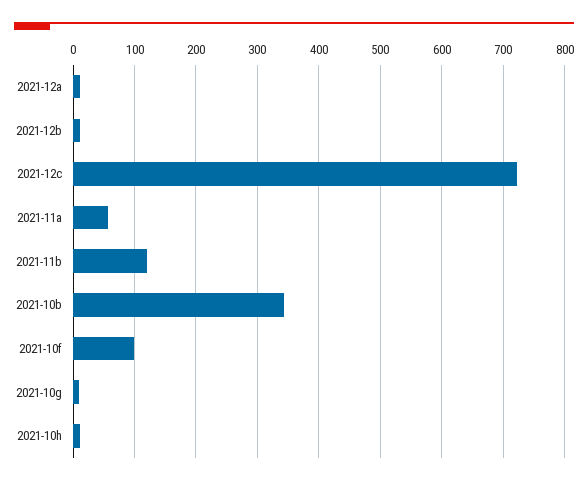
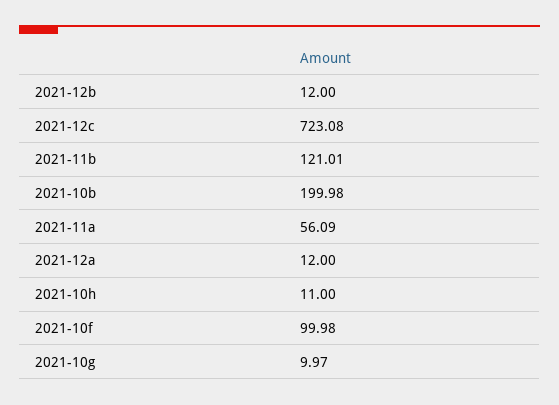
  {
    "2021-12a": 12,
    "2021-12b": 12,
    "2021-12c": 723.08,
    "2021-11a": 56.09,
    "2021-11b": 121.01,
-   "2021-10b": 340,
+   "2021-10b": 199.98,
    "2021-10f": 99.98,
    "2021-10g": 9.97,
    "2021-10h": 11
  }

